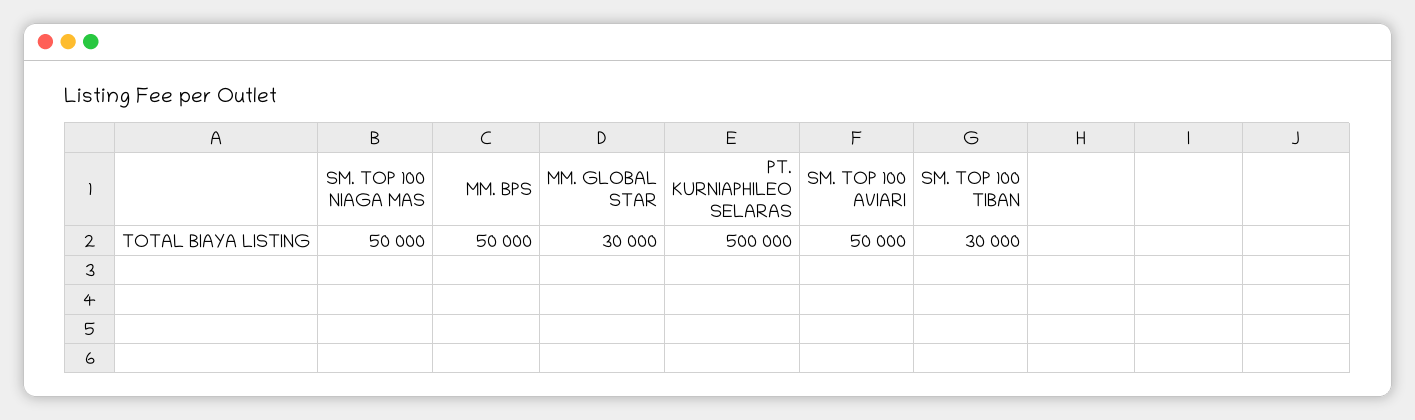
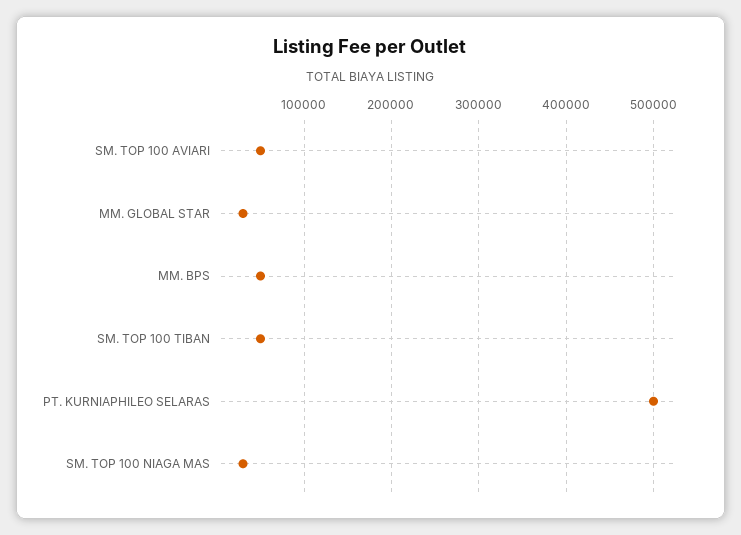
  {
-   "SM. TOP 100 NIAGA MAS": 50000,
+   "SM. TOP 100 NIAGA MAS": 30000,
    "MM. BPS": 50000,
    "MM. GLOBAL STAR": 30000,
    "PT. KURNIAPHILEO SELARAS": 500000,
    "SM. TOP 100 AVIARI": 50000,
-   "SM. TOP 100 TIBAN": 30000
+   "SM. TOP 100 TIBAN": 50000
  }

